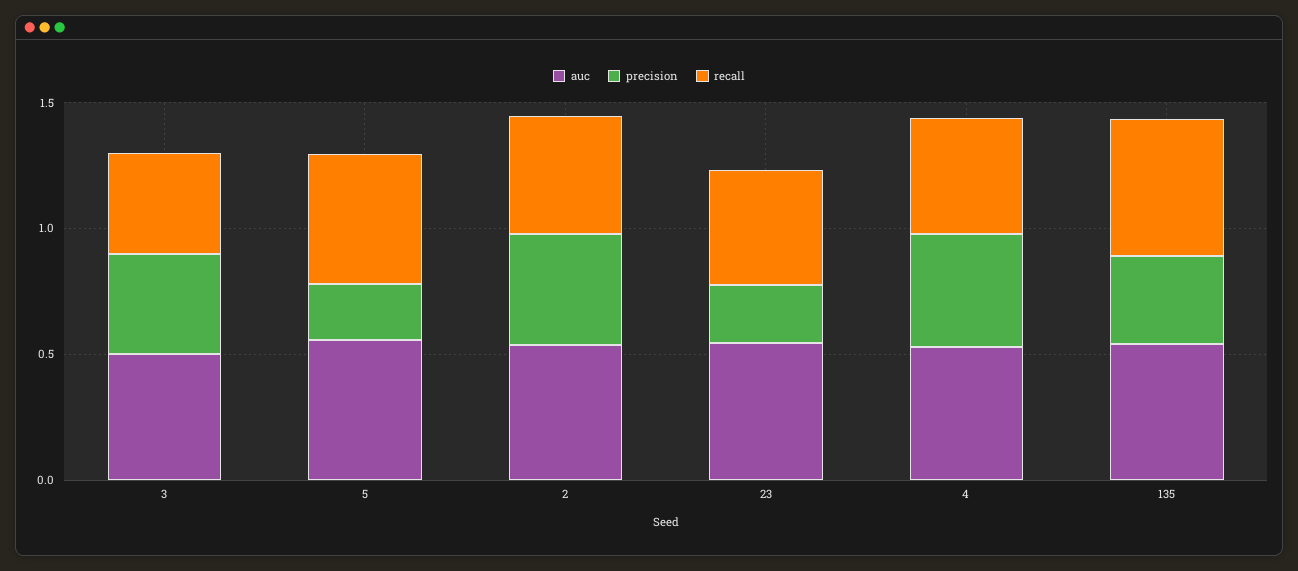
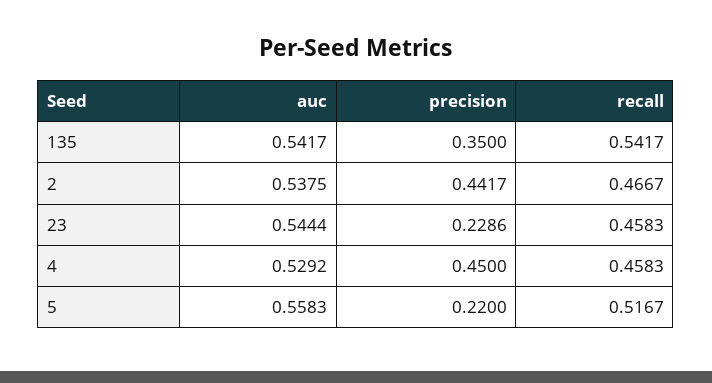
  {
    "auc": {
-     "3": 0.5,
      "5": 0.5583,
      "2": 0.5375,
      "23": 0.5444,
      "4": 0.5292,
      "135": 0.5417
    },
    "precision": {
-     "3": 0.4,
      "5": 0.22,
      "2": 0.4417,
      "23": 0.2286,
      "4": 0.45,
      "135": 0.35
    },
    "recall": {
-     "3": 0.4,
      "5": 0.5167,
      "2": 0.4667,
      "23": 0.4583,
      "4": 0.4583,
      "135": 0.5417
    }
  }

